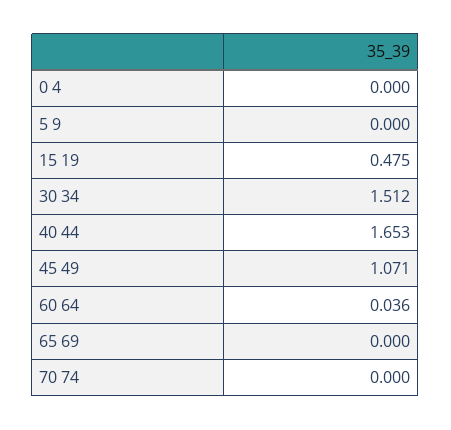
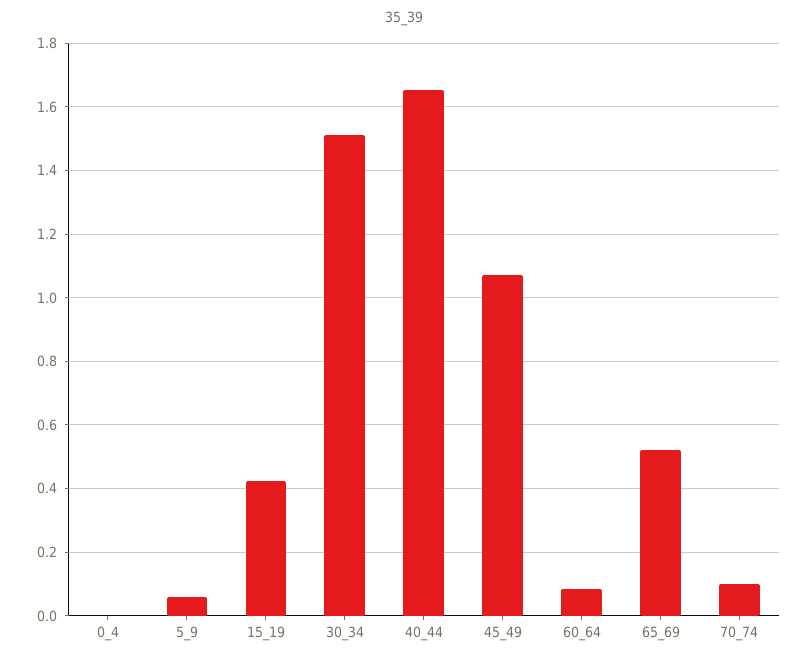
  {
    "0 4": 0,
-   "5 9": 0,
+   "5 9": 0.06,
-   "15 19": 0.475,
+   "15 19": 0.42,
    "30 34": 1.512,
    "40 44": 1.653,
    "45 49": 1.071,
-   "60 64": 0.036,
+   "60 64": 0.08,
-   "65 69": 0,
+   "65 69": 0.52,
-   "70 74": 0
+   "70 74": 0.1
  }

